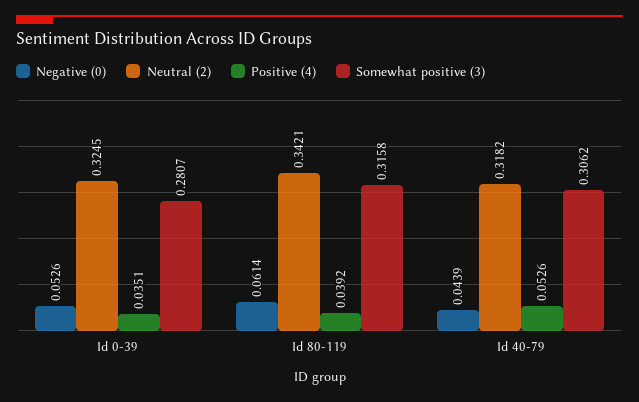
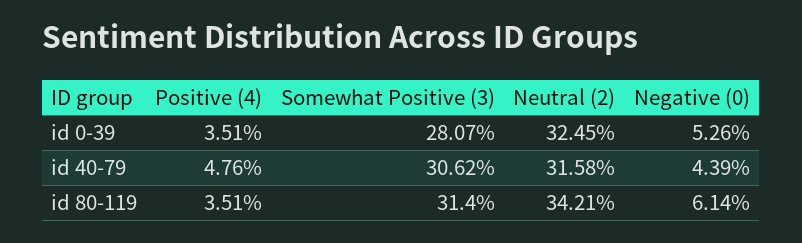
  {
    "Negative (0)": {
      "Id 0-39": 0.0526,
      "Id 80-119": 0.0614,
      "Id 40-79": 0.0439
    },
    "Neutral (2)": {
      "Id 0-39": 0.3245,
      "Id 80-119": 0.3421,
-     "Id 40-79": 0.3182
+     "Id 40-79": 0.3158
    },
    "Positive (4)": {
      "Id 0-39": 0.0351,
-     "Id 80-119": 0.0392,
+     "Id 80-119": 0.0351,
-     "Id 40-79": 0.0526
+     "Id 40-79": 0.0476
    },
    "Somewhat positive (3)": {
      "Id 0-39": 0.2807,
-     "Id 80-119": 0.3158,
+     "Id 80-119": 0.314,
      "Id 40-79": 0.3062
    }
  }

